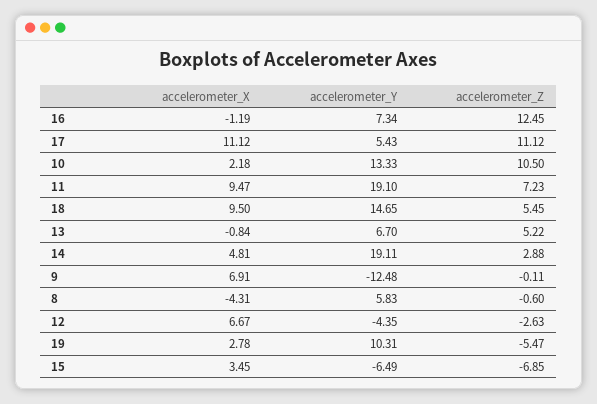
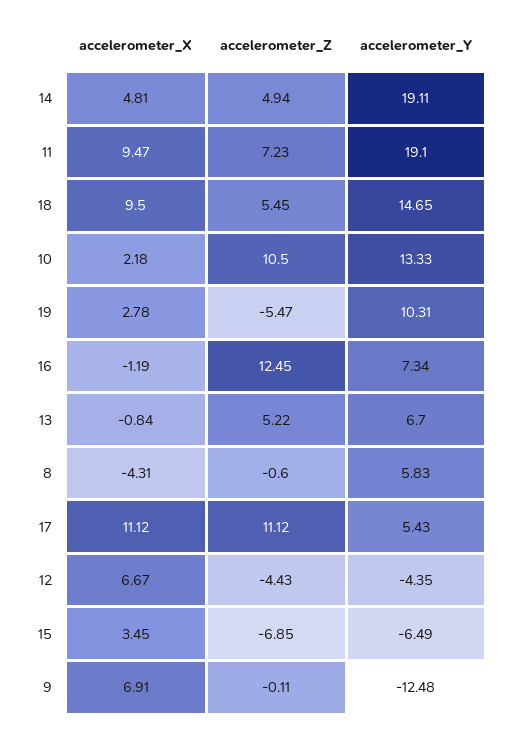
  {
    "accelerometer_X": {
      "16": -1.19,
      "17": 11.12,
      "10": 2.18,
      "11": 9.47,
      "18": 9.5,
      "13": -0.84,
      "14": 4.81,
      "9": 6.91,
      "8": -4.31,
      "12": 6.67,
      "19": 2.78,
      "15": 3.45
    },
    "accelerometer_Y": {
      "16": 7.34,
      "17": 5.43,
      "10": 13.33,
      "11": 19.1,
      "18": 14.65,
      "13": 6.7,
      "14": 19.11,
      "9": -12.48,
      "8": 5.83,
      "12": -4.35,
      "19": 10.31,
      "15": -6.49
    },
    "accelerometer_Z": {
      "16": 12.45,
      "17": 11.12,
      "10": 10.5,
      "11": 7.23,
      "18": 5.45,
      "13": 5.22,
-     "14": 2.88,
+     "14": 4.94,
      "9": -0.11,
      "8": -0.6,
-     "12": -2.63,
+     "12": -4.43,
      "19": -5.47,
      "15": -6.85
    }
  }

